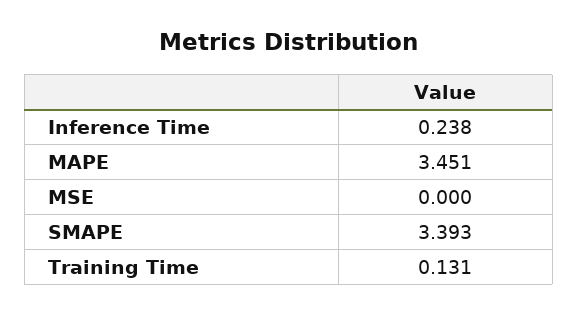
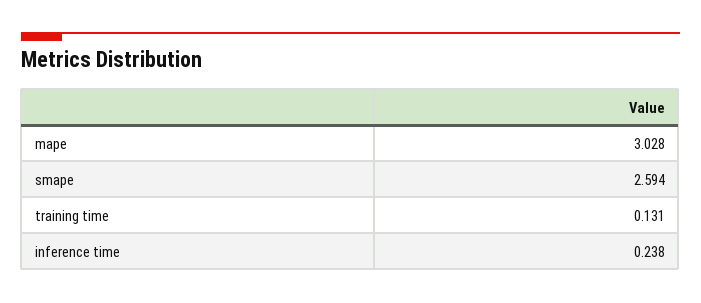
  {
    "Inference Time": 0.238,
-   "MAPE": 3.451,
+   "MAPE": 3.028,
-   "MSE": 0,
-   "SMAPE": 3.393,
+   "SMAPE": 2.594,
    "Training Time": 0.131
  }

